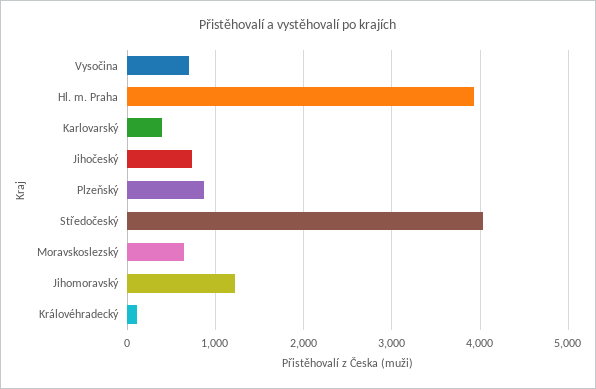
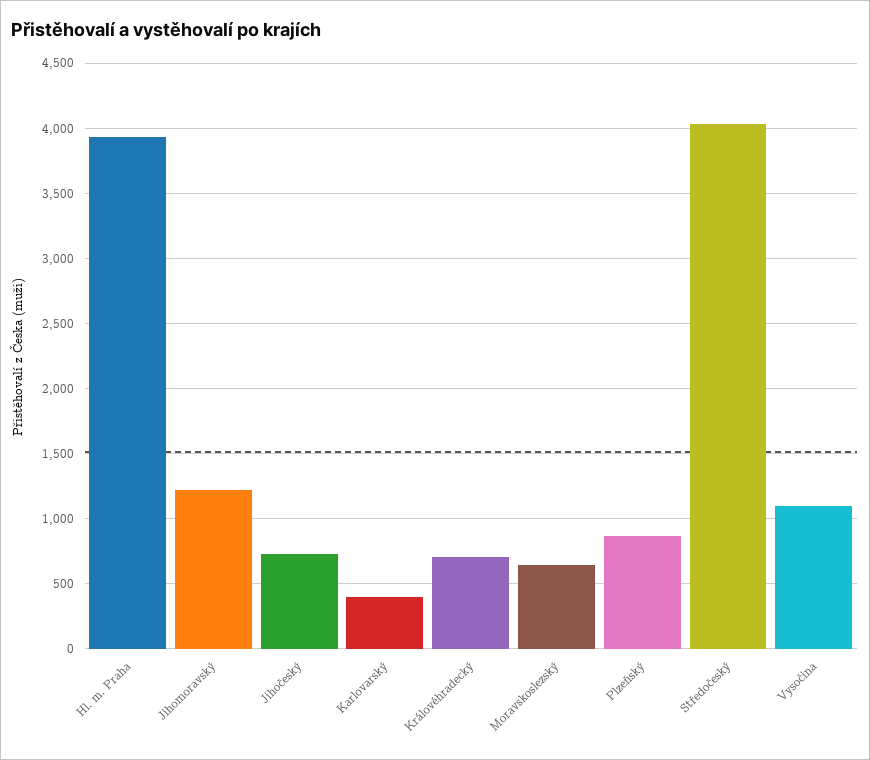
  {
-   "Vysočina": 700,
+   "Vysočina": 1100,
    "Hl. m. Praha": 3950,
    "Karlovarský": 400,
    "Jihočeský": 750,
    "Plzeňský": 850,
    "Středočeský": 4050,
    "Moravskoslezský": 650,
    "Jihomoravský": 1200,
-   "Královéhradecký": 100
+   "Královéhradecký": 700
  }

